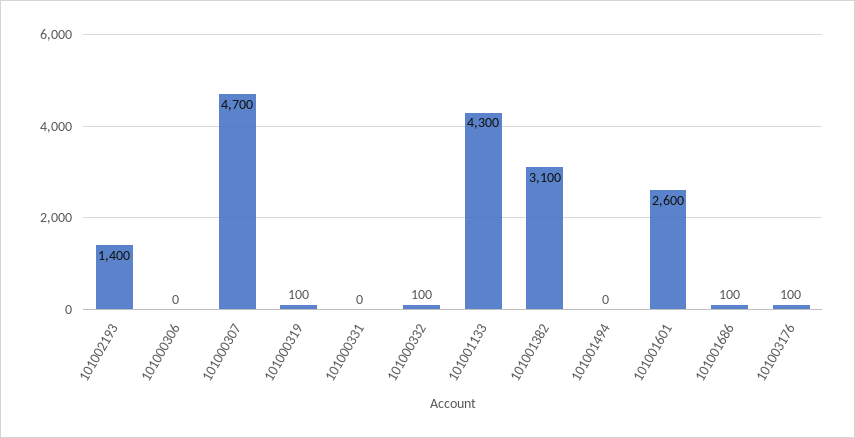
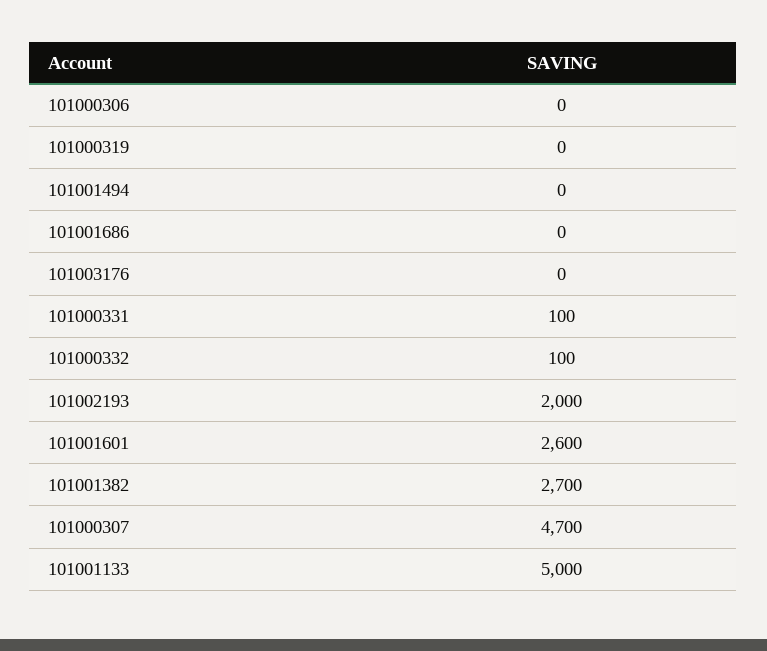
  {
-   "101002193": 1400,
+   "101002193": 2000,
    "101000306": 0,
    "101000307": 4700,
-   "101000319": 100,
+   "101000319": 0,
-   "101000331": 0,
+   "101000331": 100,
    "101000332": 100,
-   "101001133": 4300,
+   "101001133": 5000,
-   "101001382": 3100,
+   "101001382": 2700,
    "101001494": 0,
    "101001601": 2600,
-   "101001686": 100,
+   "101001686": 0,
-   "101003176": 100
+   "101003176": 0
  }

